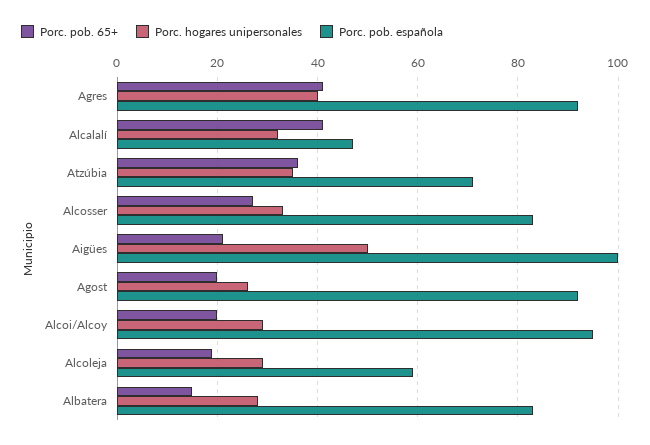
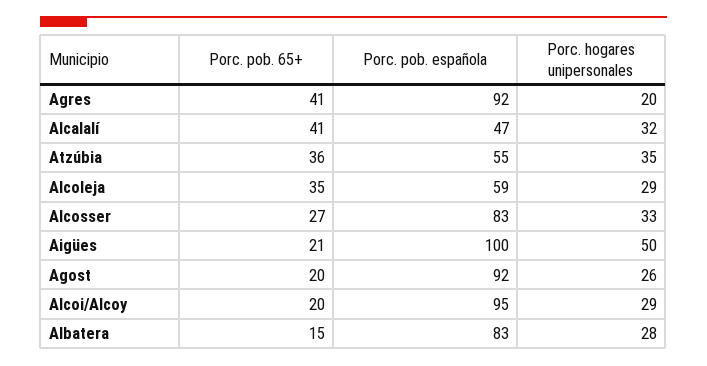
  {
    "Porc. pob. 65+": {
      "Agres": 41,
      "Alcalalí": 41,
      "Atzúbia": 36,
      "Alcosser": 27,
      "Aigües": 21,
      "Agost": 20,
      "Alcoi/Alcoy": 20,
-     "Alcoleja": 20,
+     "Alcoleja": 35,
      "Albatera": 15
    },
    "Porc. hogares unipersonales": {
-     "Agres": 40,
+     "Agres": 20,
      "Alcalalí": 32,
      "Atzúbia": 35,
      "Alcosser": 33,
      "Aigües": 50,
      "Agost": 26,
      "Alcoi/Alcoy": 29,
      "Alcoleja": 29,
      "Albatera": 28
    },
    "Porc. pob. española": {
      "Agres": 92,
      "Alcalalí": 47,
-     "Atzúbia": 70,
+     "Atzúbia": 55,
      "Alcosser": 83,
      "Aigües": 100,
      "Agost": 92,
      "Alcoi/Alcoy": 95,
      "Alcoleja": 59,
      "Albatera": 83
    }
  }

